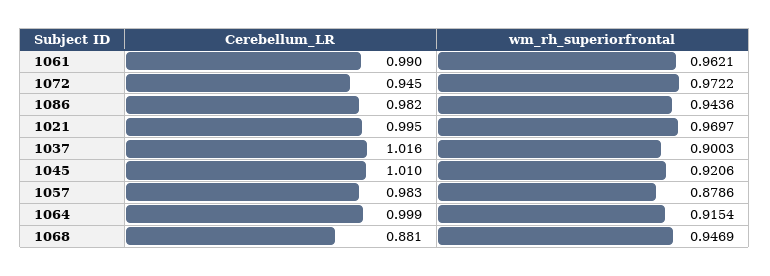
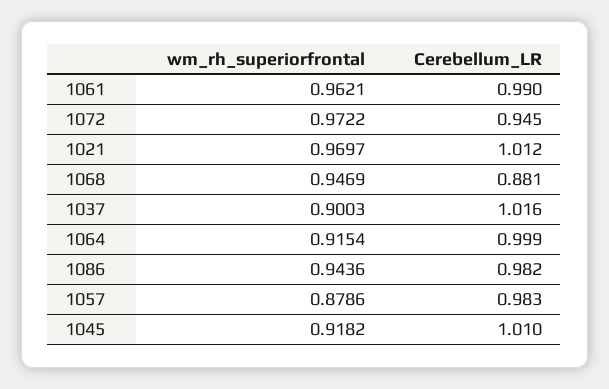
  {
    "Cerebellum_LR": {
      "1061": 0.99,
      "1072": 0.945,
      "1086": 0.982,
-     "1021": 0.995,
+     "1021": 1.012,
      "1037": 1.016,
      "1045": 1.01,
      "1057": 0.983,
      "1064": 0.999,
      "1068": 0.881
    },
    "wm_rh_superiorfrontal": {
      "1061": 0.9621,
      "1072": 0.9722,
      "1086": 0.9436,
      "1021": 0.9697,
      "1037": 0.9003,
-     "1045": 0.9206,
+     "1045": 0.9182,
      "1057": 0.8786,
      "1064": 0.9154,
      "1068": 0.9469
    }
  }

